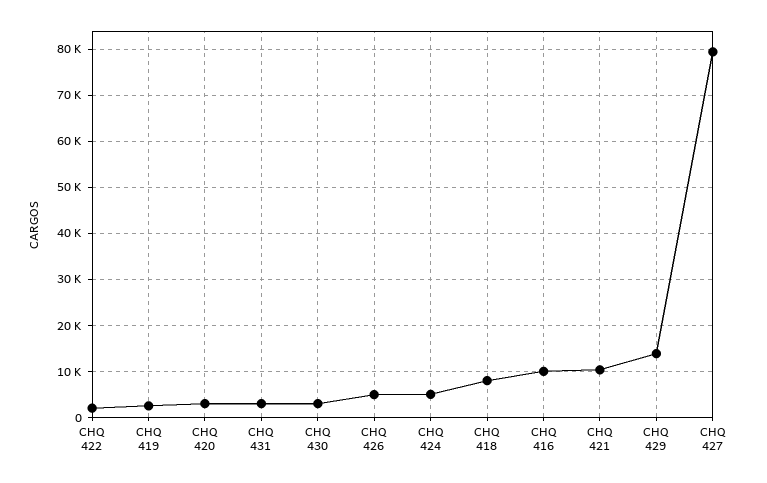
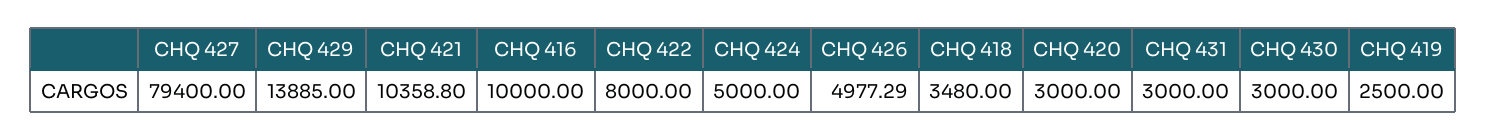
  {
-   "CHQ 422": 2000,
+   "CHQ 422": 8000,
    "CHQ 419": 2500,
    "CHQ 420": 3000,
    "CHQ 431": 3000,
    "CHQ 430": 3000,
    "CHQ 426": 4977.29,
    "CHQ 424": 5000,
-   "CHQ 418": 8000,
+   "CHQ 418": 3480,
    "CHQ 416": 10000,
    "CHQ 421": 10358.8,
    "CHQ 429": 13885,
    "CHQ 427": 79400
  }

